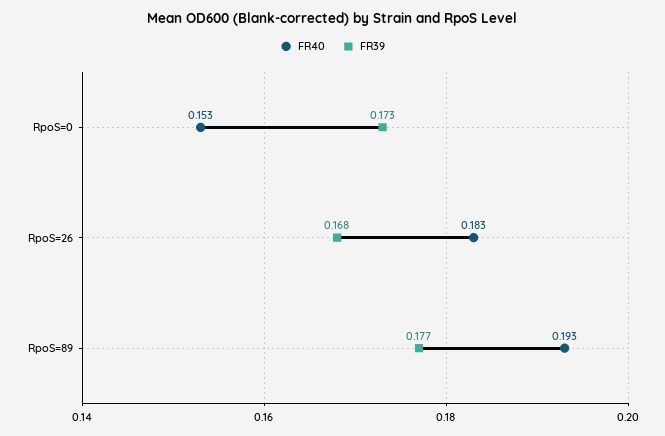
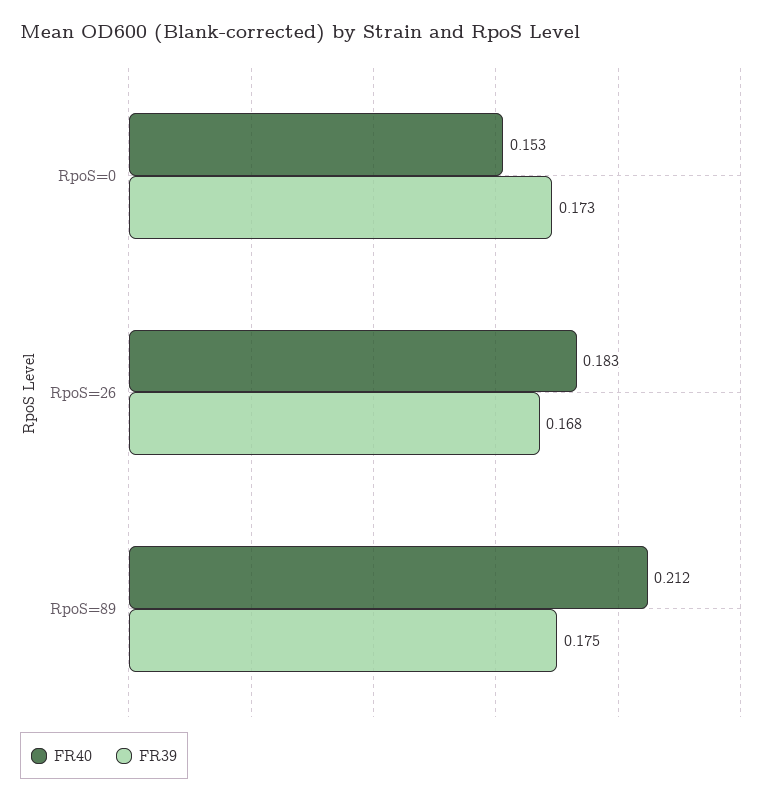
  {
    "FR40": {
      "RpoS=0": 0.153,
      "RpoS=26": 0.183,
-     "RpoS=89": 0.193
+     "RpoS=89": 0.212
    },
    "FR39": {
      "RpoS=0": 0.173,
      "RpoS=26": 0.168,
-     "RpoS=89": 0.177
+     "RpoS=89": 0.175
    }
  }

